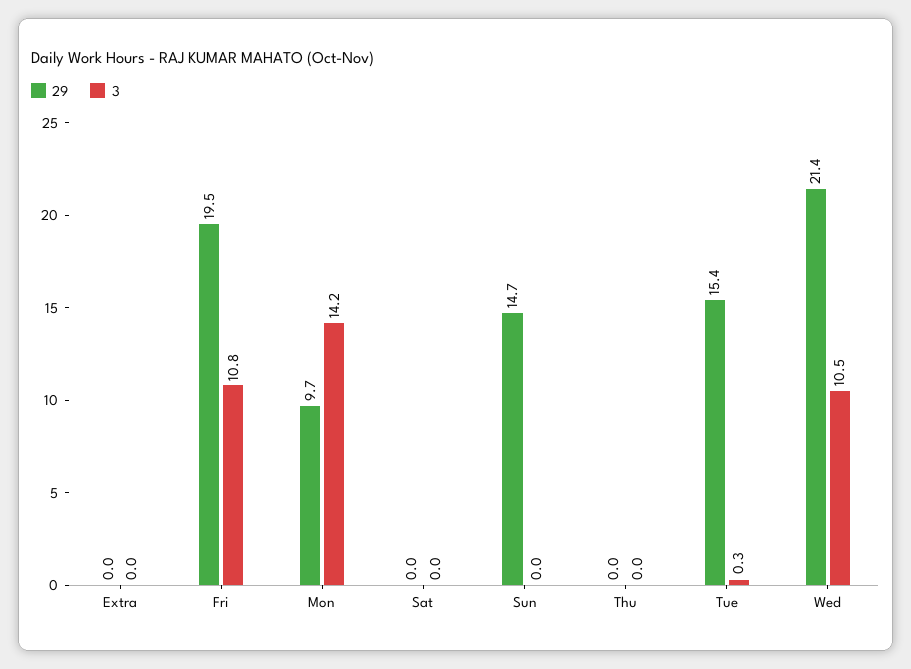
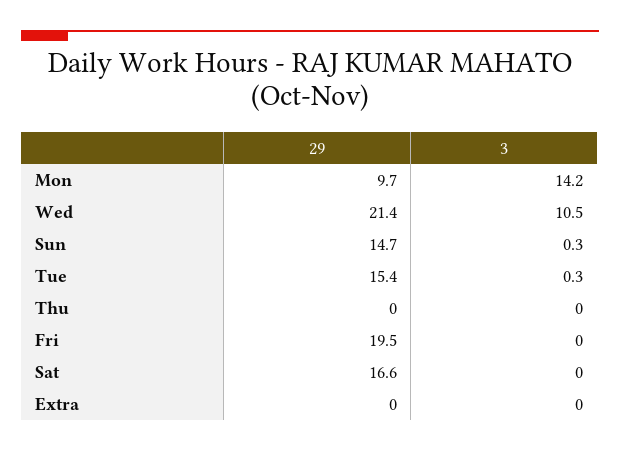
  {
    "29": {
      "Extra": 0,
      "Fri": 19.5,
      "Mon": 9.7,
-     "Sat": 0,
+     "Sat": 16.6,
      "Sun": 14.7,
      "Thu": 0,
      "Tue": 15.4,
      "Wed": 21.4
    },
    "3": {
      "Extra": 0,
-     "Fri": 10.8,
+     "Fri": 0,
      "Mon": 14.2,
      "Sat": 0,
-     "Sun": 0,
+     "Sun": 0.3,
      "Thu": 0,
      "Tue": 0.3,
      "Wed": 10.5
    }
  }

